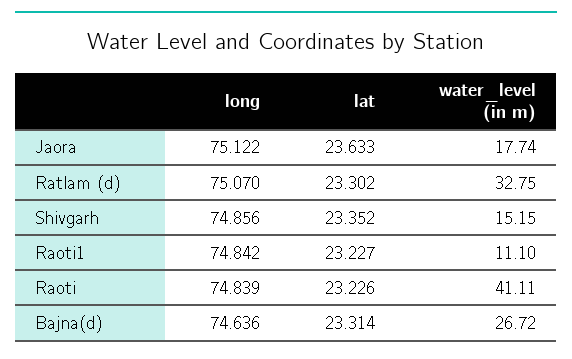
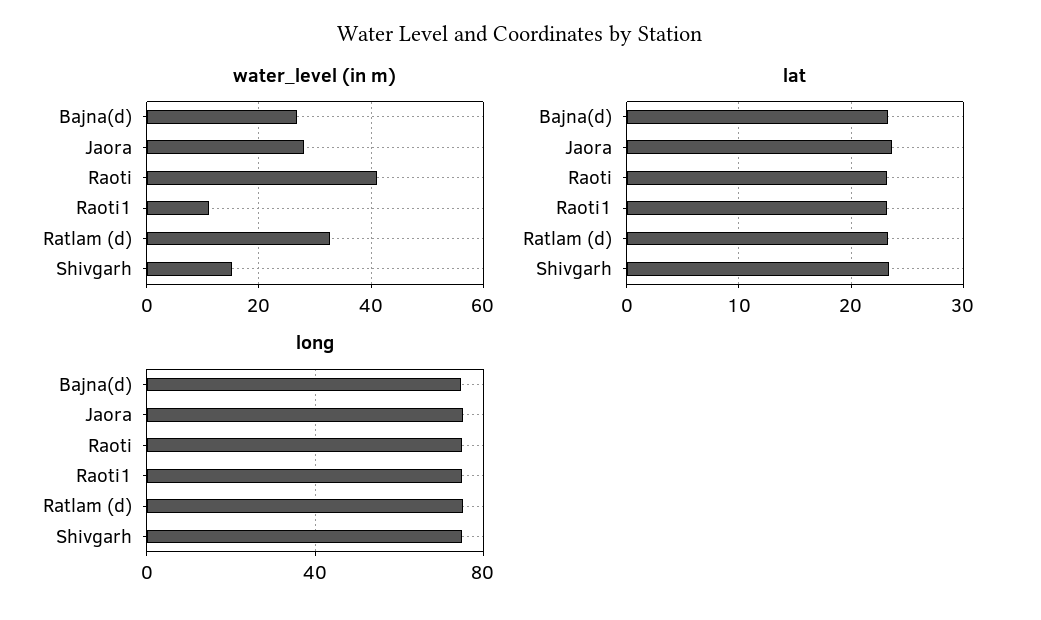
  {
    "long": {
      "Jaora": 75.122,
      "Ratlam (d)": 75.07,
      "Shivgarh": 74.856,
      "Raoti1": 74.842,
      "Raoti": 74.839,
      "Bajna(d)": 74.636
    },
    "lat": {
      "Jaora": 23.633,
      "Ratlam (d)": 23.302,
      "Shivgarh": 23.352,
      "Raoti1": 23.227,
      "Raoti": 23.226,
      "Bajna(d)": 23.314
    },
    "water_level (in m)": {
-     "Jaora": 17.74,
+     "Jaora": 28,
      "Ratlam (d)": 32.75,
      "Shivgarh": 15.15,
      "Raoti1": 11.1,
      "Raoti": 41.11,
      "Bajna(d)": 26.72
    }
  }

